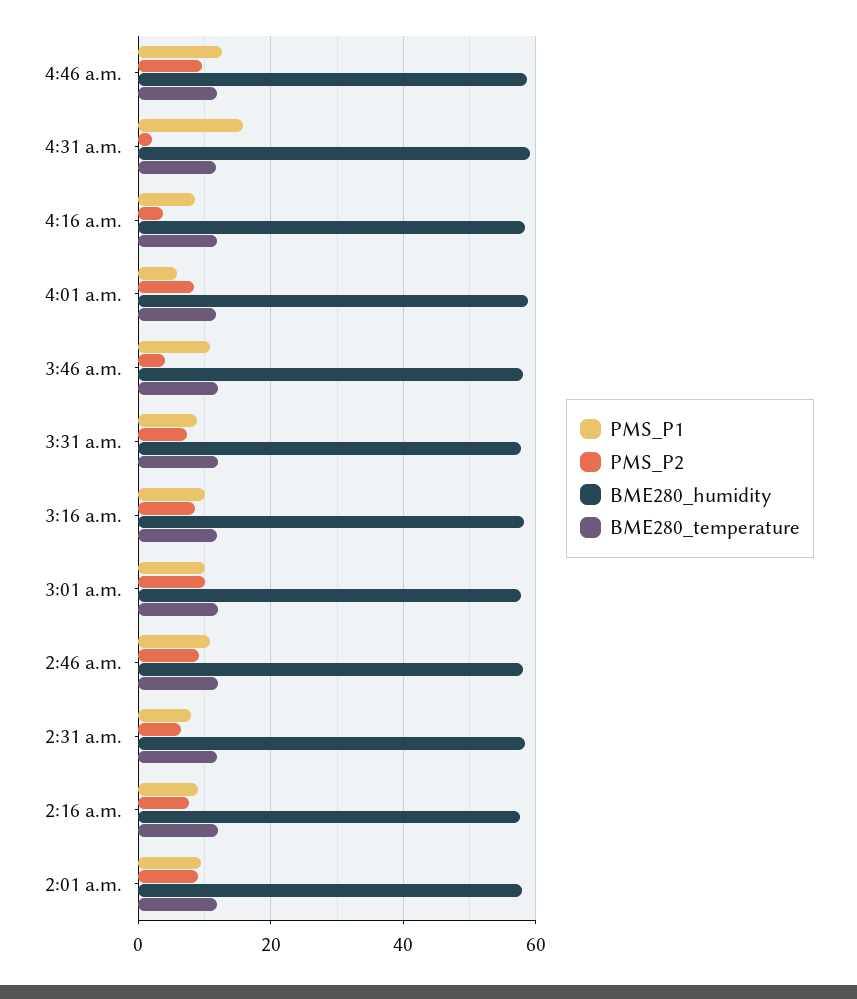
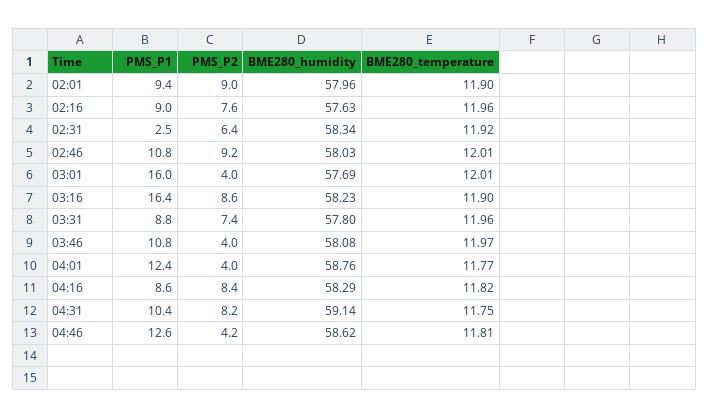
  {
    "PMS_P1": {
      "4:46 a.m.": 12.6,
-     "4:31 a.m.": 16,
+     "4:31 a.m.": 10.4,
      "4:16 a.m.": 8.6,
-     "4:01 a.m.": 6,
+     "4:01 a.m.": 12.4,
      "3:46 a.m.": 10.8,
      "3:31 a.m.": 8.8,
-     "3:16 a.m.": 10,
+     "3:16 a.m.": 16.4,
-     "3:01 a.m.": 10,
+     "3:01 a.m.": 16,
      "2:46 a.m.": 10.8,
-     "2:31 a.m.": 8,
+     "2:31 a.m.": 2.5,
      "2:16 a.m.": 9,
      "2:01 a.m.": 9.4
    },
    "PMS_P2": {
-     "4:46 a.m.": 10,
+     "4:46 a.m.": 4.2,
-     "4:31 a.m.": 2,
+     "4:31 a.m.": 8.2,
-     "4:16 a.m.": 4,
+     "4:16 a.m.": 8.4,
-     "4:01 a.m.": 8,
+     "4:01 a.m.": 4,
      "3:46 a.m.": 4,
      "3:31 a.m.": 7.4,
      "3:16 a.m.": 8.6,
-     "3:01 a.m.": 10,
+     "3:01 a.m.": 4,
      "2:46 a.m.": 9.2,
      "2:31 a.m.": 6.4,
      "2:16 a.m.": 7.6,
      "2:01 a.m.": 9
    },
    "BME280_humidity": {
      "4:46 a.m.": 58.62,
      "4:31 a.m.": 59.14,
      "4:16 a.m.": 58.29,
      "4:01 a.m.": 58.76,
      "3:46 a.m.": 58.08,
      "3:31 a.m.": 57.8,
      "3:16 a.m.": 58.23,
      "3:01 a.m.": 57.69,
      "2:46 a.m.": 58.03,
      "2:31 a.m.": 58.34,
      "2:16 a.m.": 57.63,
      "2:01 a.m.": 57.96
    },
    "BME280_temperature": {
      "4:46 a.m.": 11.81,
      "4:31 a.m.": 11.75,
      "4:16 a.m.": 11.82,
      "4:01 a.m.": 11.77,
      "3:46 a.m.": 11.97,
      "3:31 a.m.": 11.96,
      "3:16 a.m.": 11.9,
      "3:01 a.m.": 12.01,
      "2:46 a.m.": 12.01,
      "2:31 a.m.": 11.92,
      "2:16 a.m.": 11.96,
      "2:01 a.m.": 11.9
    }
  }

